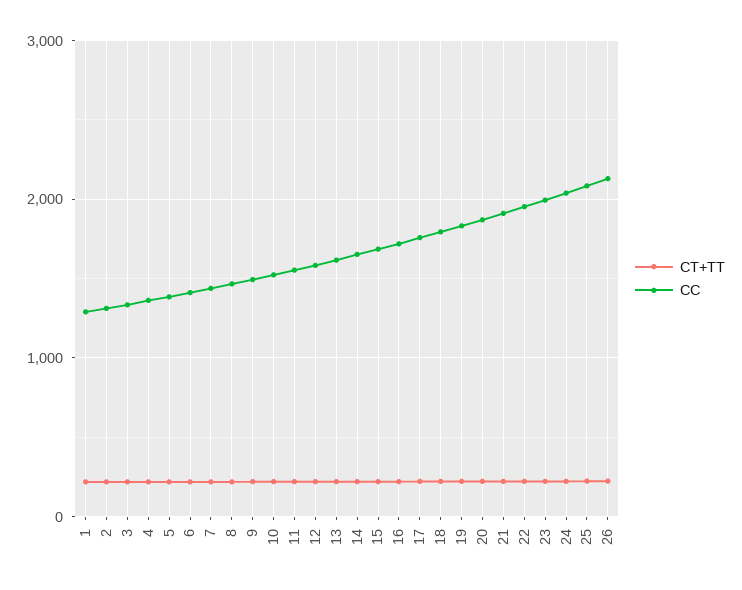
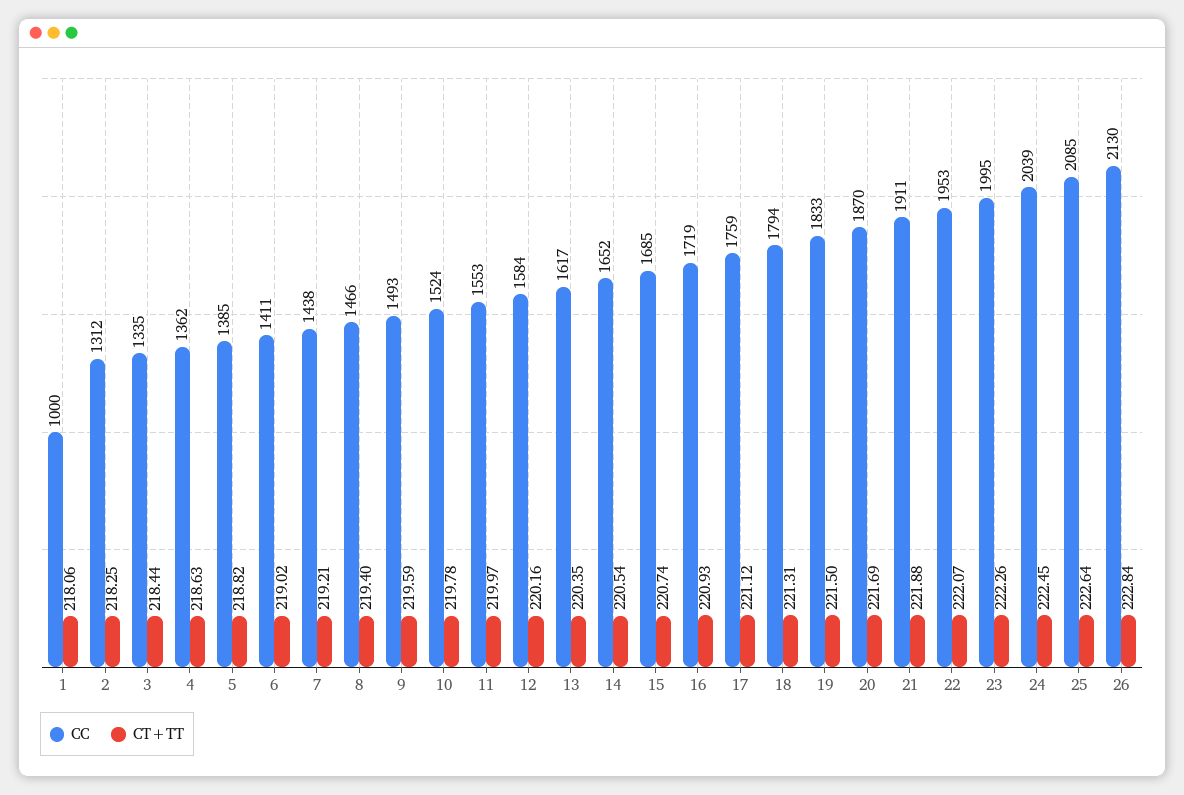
  {
    "CT+TT": {
      "1": 218.06,
      "2": 218.25,
      "3": 218.44,
      "4": 218.63,
      "5": 218.82,
      "6": 219.02,
      "7": 219.21,
      "8": 219.4,
      "9": 219.59,
      "10": 219.78,
      "11": 219.97,
      "12": 220.16,
      "13": 220.35,
      "14": 220.54,
      "15": 220.74,
      "16": 220.93,
      "17": 221.12,
      "18": 221.31,
      "19": 221.5,
      "20": 221.69,
      "21": 221.88,
      "22": 222.07,
      "23": 222.26,
      "24": 222.45,
      "25": 222.64,
      "26": 222.84
    },
    "CC": {
-     "1": 1300,
+     "1": 1000,
      "2": 1312,
      "3": 1335,
      "4": 1362,
      "5": 1385,
      "6": 1411,
      "7": 1438,
      "8": 1466,
      "9": 1493,
      "10": 1524,
      "11": 1553,
      "12": 1584,
      "13": 1617,
      "14": 1652,
      "15": 1685,
      "16": 1719,
      "17": 1759,
      "18": 1794,
      "19": 1833,
      "20": 1870,
      "21": 1911,
      "22": 1953,
      "23": 1995,
      "24": 2039,
      "25": 2085,
      "26": 2130
    }
  }

